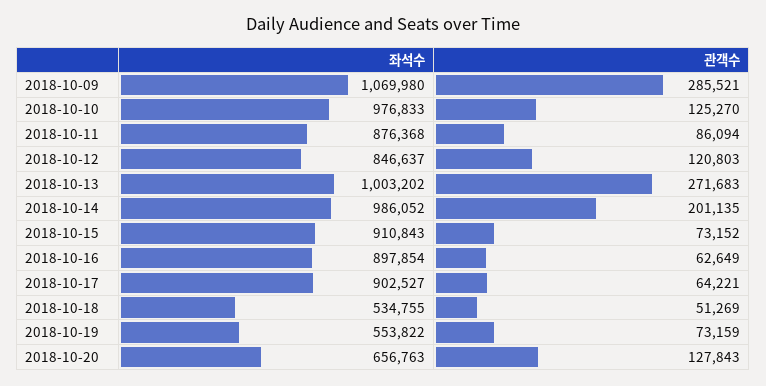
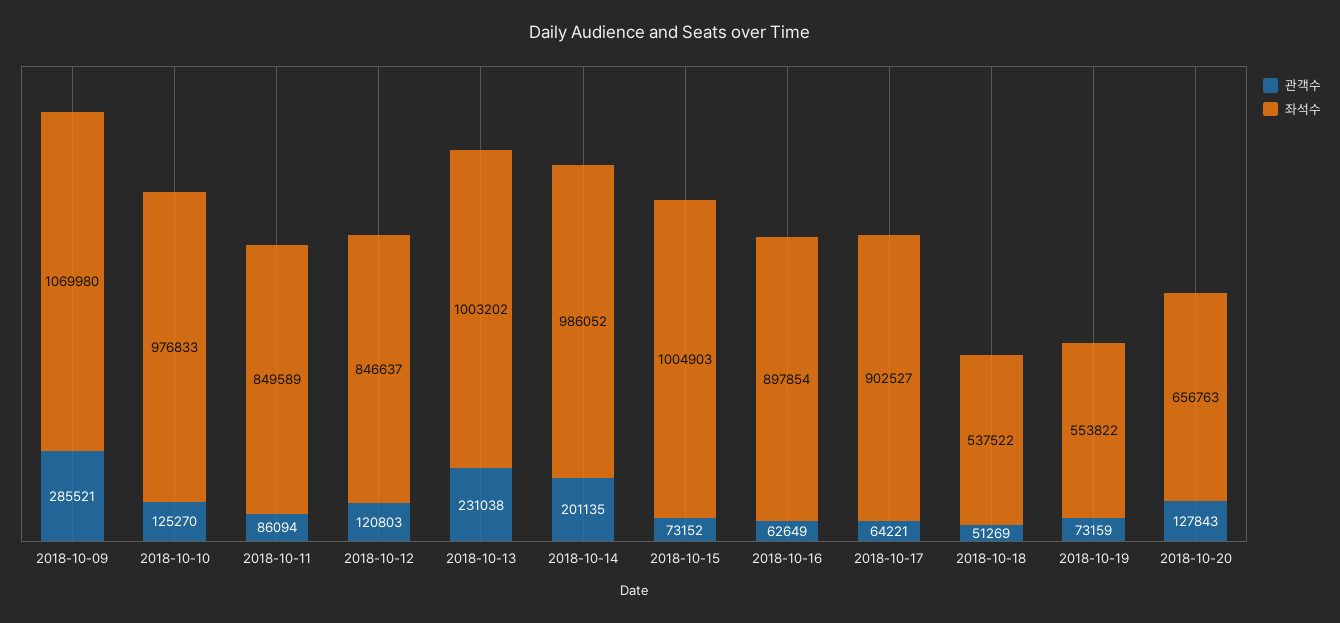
  {
    "좌석수": {
      "2018-10-09": 1069980,
      "2018-10-10": 976833,
-     "2018-10-11": 876368,
+     "2018-10-11": 849589,
      "2018-10-12": 846637,
      "2018-10-13": 1003202,
      "2018-10-14": 986052,
-     "2018-10-15": 910843,
+     "2018-10-15": 1004903,
      "2018-10-16": 897854,
      "2018-10-17": 902527,
-     "2018-10-18": 534755,
+     "2018-10-18": 537522,
      "2018-10-19": 553822,
      "2018-10-20": 656763
    },
    "관객수": {
      "2018-10-09": 285521,
      "2018-10-10": 125270,
      "2018-10-11": 86094,
      "2018-10-12": 120803,
-     "2018-10-13": 271683,
+     "2018-10-13": 231038,
      "2018-10-14": 201135,
      "2018-10-15": 73152,
      "2018-10-16": 62649,
      "2018-10-17": 64221,
      "2018-10-18": 51269,
      "2018-10-19": 73159,
      "2018-10-20": 127843
    }
  }

